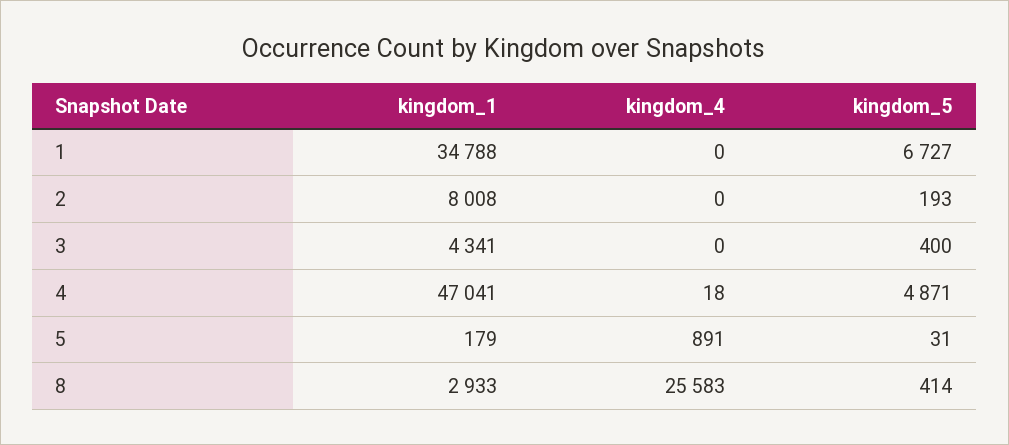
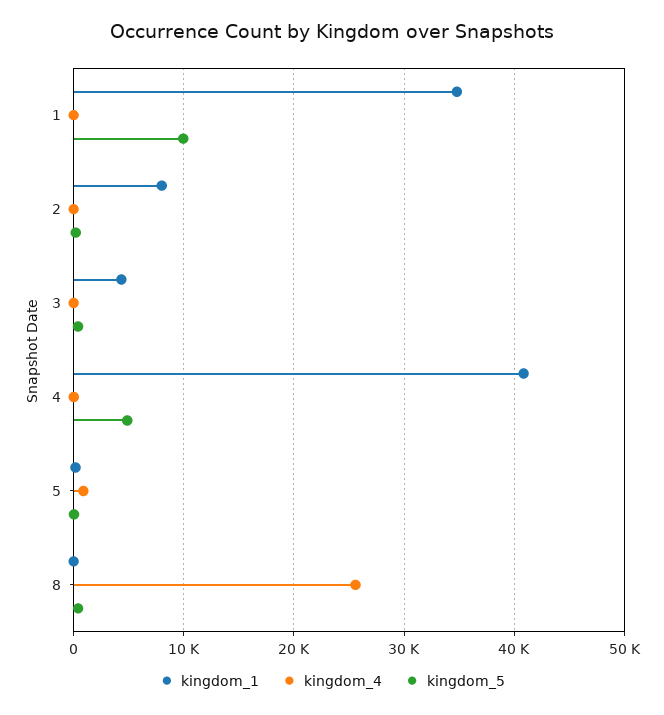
  {
    "kingdom_1": {
      "1": 34788,
      "2": 8008,
      "3": 4341,
-     "4": 47041,
+     "4": 41000,
      "5": 179,
-     "8": 2933
+     "8": 0
    },
    "kingdom_4": {
      "1": 0,
      "2": 0,
      "3": 0,
      "4": 18,
      "5": 891,
      "8": 25583
    },
    "kingdom_5": {
-     "1": 6727,
+     "1": 10000,
      "2": 193,
      "3": 400,
      "4": 4871,
      "5": 31,
      "8": 414
    }
  }

